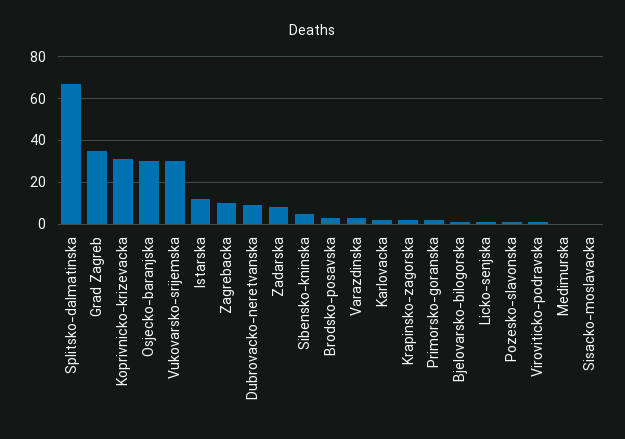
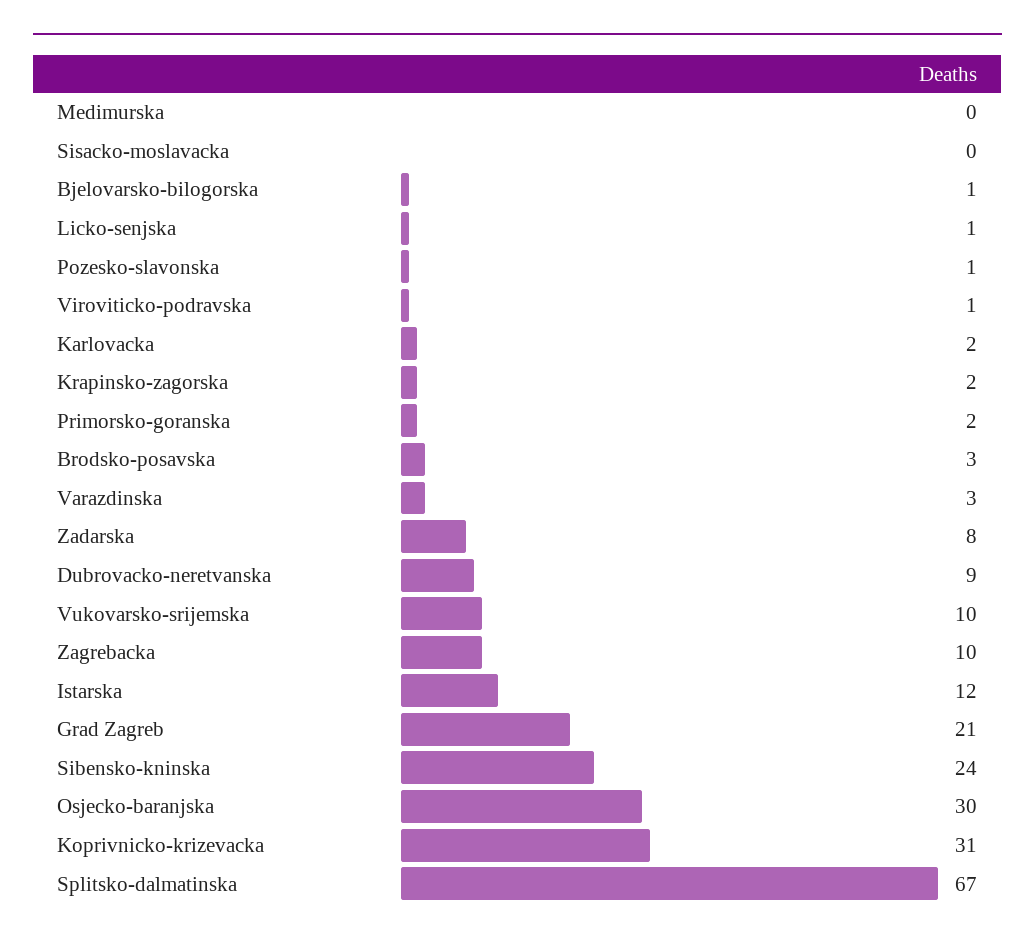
  {
    "Splitsko-dalmatinska": 67,
-   "Grad Zagreb": 35,
+   "Grad Zagreb": 21,
    "Koprivnicko-krizevacka": 31,
    "Osjecko-baranjska": 30,
-   "Vukovarsko-srijemska": 30,
+   "Vukovarsko-srijemska": 10,
    "Istarska": 12,
    "Zagrebacka": 10,
    "Dubrovacko-neretvanska": 9,
    "Zadarska": 8,
-   "Sibensko-kninska": 5,
+   "Sibensko-kninska": 24,
    "Brodsko-posavska": 3,
    "Varazdinska": 3,
    "Karlovacka": 2,
    "Krapinsko-zagorska": 2,
    "Primorsko-goranska": 2,
    "Bjelovarsko-bilogorska": 1,
    "Licko-senjska": 1,
    "Pozesko-slavonska": 1,
    "Viroviticko-podravska": 1,
    "Medimurska": 0,
    "Sisacko-moslavacka": 0
  }

